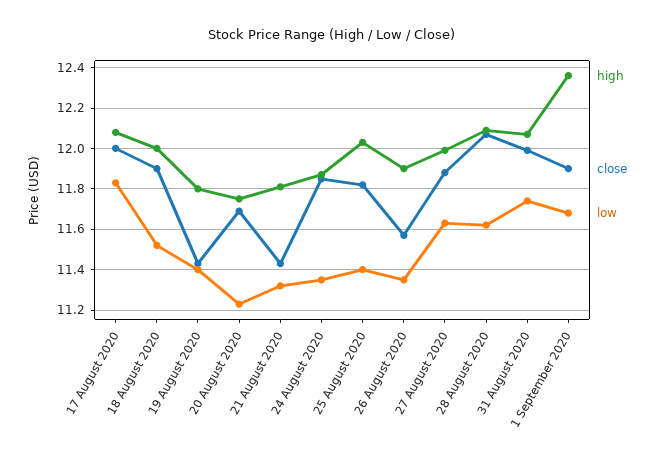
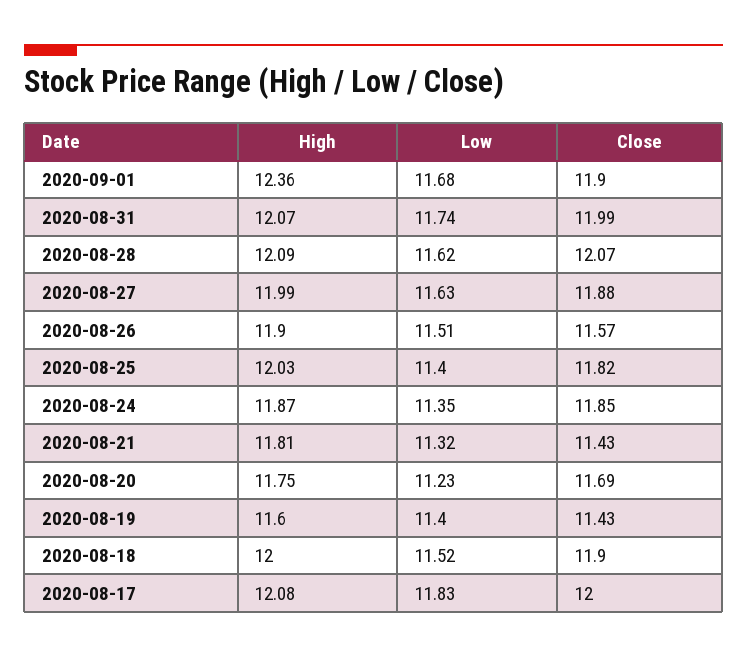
  {
    "high": {
      "17 August 2020": 12.08,
      "18 August 2020": 12,
-     "19 August 2020": 11.8,
+     "19 August 2020": 11.6,
      "20 August 2020": 11.75,
      "21 August 2020": 11.81,
      "24 August 2020": 11.87,
      "25 August 2020": 12.03,
      "26 August 2020": 11.9,
      "27 August 2020": 11.99,
      "28 August 2020": 12.09,
      "31 August 2020": 12.07,
      "1 September 2020": 12.36
    },
    "close": {
      "17 August 2020": 12,
      "18 August 2020": 11.9,
      "19 August 2020": 11.43,
      "20 August 2020": 11.69,
      "21 August 2020": 11.43,
      "24 August 2020": 11.85,
      "25 August 2020": 11.82,
      "26 August 2020": 11.57,
      "27 August 2020": 11.88,
      "28 August 2020": 12.07,
      "31 August 2020": 11.99,
      "1 September 2020": 11.9
    },
    "low": {
      "17 August 2020": 11.83,
      "18 August 2020": 11.52,
      "19 August 2020": 11.4,
      "20 August 2020": 11.23,
      "21 August 2020": 11.32,
      "24 August 2020": 11.35,
      "25 August 2020": 11.4,
-     "26 August 2020": 11.35,
+     "26 August 2020": 11.51,
      "27 August 2020": 11.63,
      "28 August 2020": 11.62,
      "31 August 2020": 11.74,
      "1 September 2020": 11.68
    }
  }

